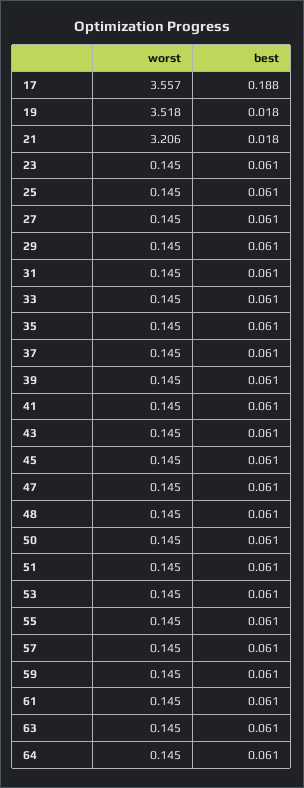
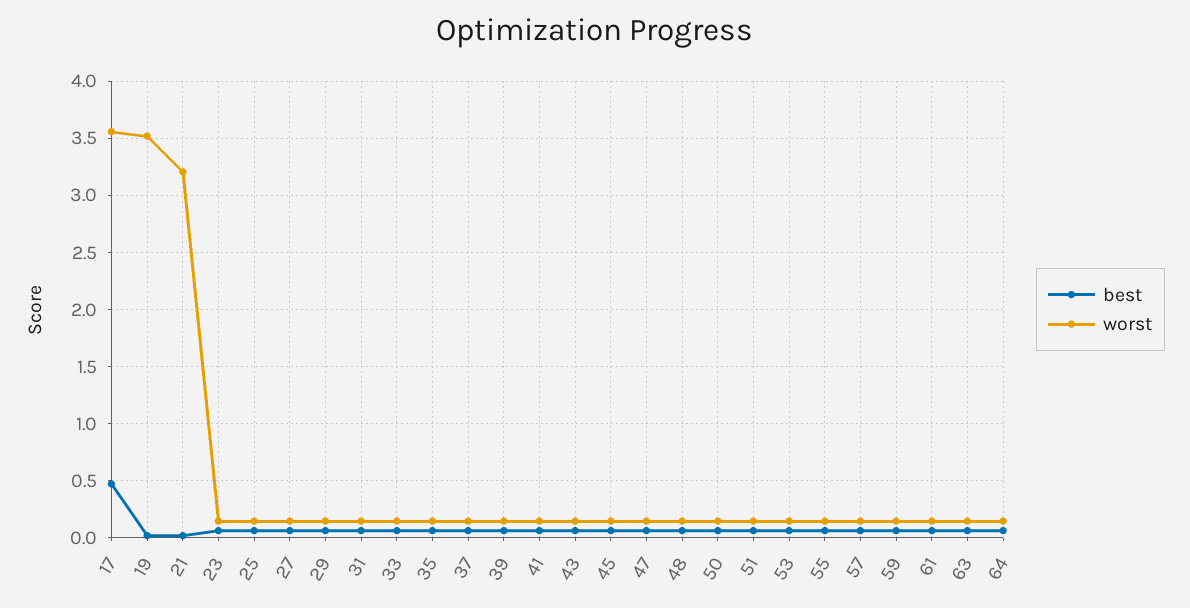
  {
    "worst": {
      "17": 3.557,
      "19": 3.518,
      "21": 3.206,
      "23": 0.145,
      "25": 0.145,
      "27": 0.145,
      "29": 0.145,
      "31": 0.145,
      "33": 0.145,
      "35": 0.145,
      "37": 0.145,
      "39": 0.145,
      "41": 0.145,
      "43": 0.145,
      "45": 0.145,
      "47": 0.145,
      "48": 0.145,
      "50": 0.145,
      "51": 0.145,
      "53": 0.145,
      "55": 0.145,
      "57": 0.145,
      "59": 0.145,
      "61": 0.145,
      "63": 0.145,
      "64": 0.145
    },
    "best": {
-     "17": 0.188,
+     "17": 0.5,
      "19": 0.018,
      "21": 0.018,
      "23": 0.061,
      "25": 0.061,
      "27": 0.061,
      "29": 0.061,
      "31": 0.061,
      "33": 0.061,
      "35": 0.061,
      "37": 0.061,
      "39": 0.061,
      "41": 0.061,
      "43": 0.061,
      "45": 0.061,
      "47": 0.061,
      "48": 0.061,
      "50": 0.061,
      "51": 0.061,
      "53": 0.061,
      "55": 0.061,
      "57": 0.061,
      "59": 0.061,
      "61": 0.061,
      "63": 0.061,
      "64": 0.061
    }
  }

